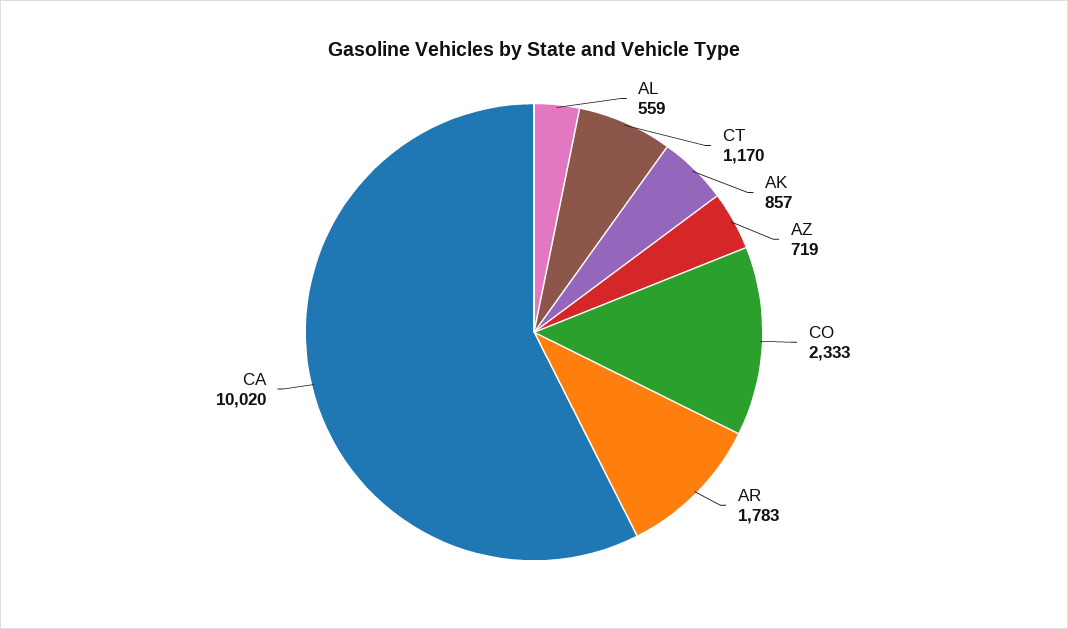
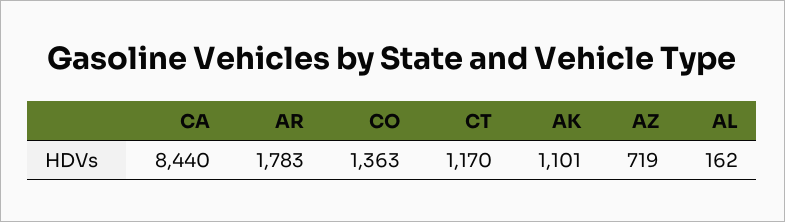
  {
-   "AL": 559,
+   "AL": 162,
    "CT": 1170,
-   "AK": 857,
+   "AK": 1101,
    "AZ": 719,
-   "CO": 2333,
+   "CO": 1363,
    "AR": 1783,
-   "CA": 10020
+   "CA": 8440
  }

